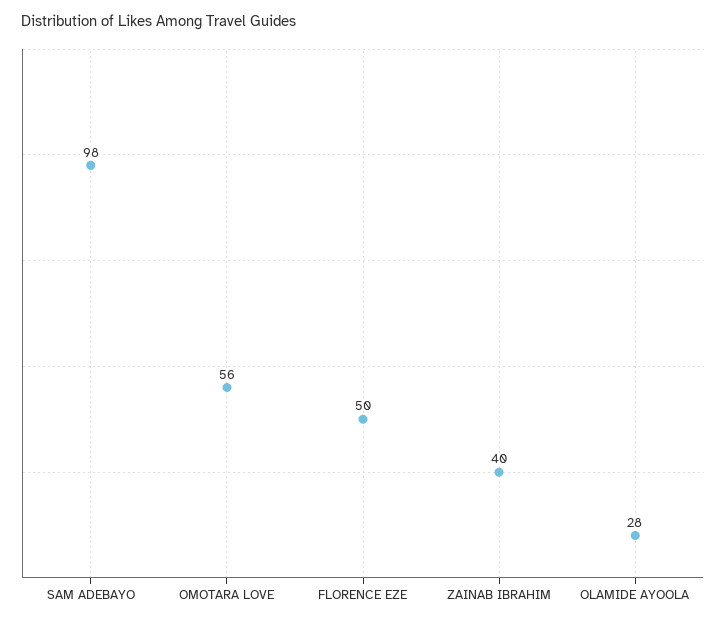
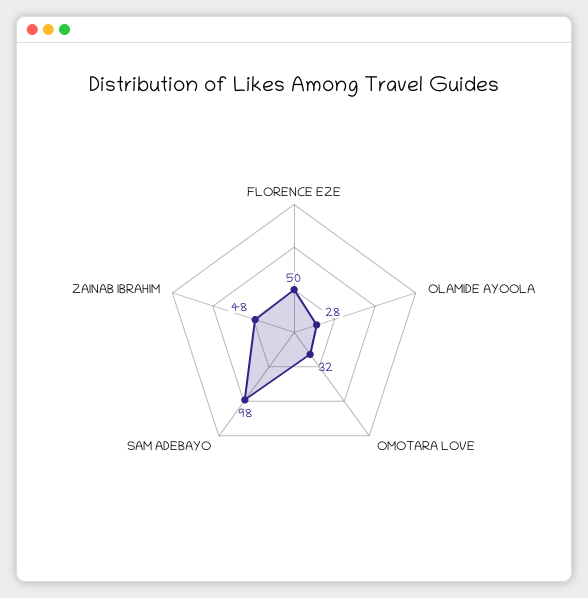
  {
    "SAM ADEBAYO": 98,
-   "OMOTARA LOVE": 56,
+   "OMOTARA LOVE": 32,
    "FLORENCE EZE": 50,
-   "ZAINAB IBRAHIM": 40,
+   "ZAINAB IBRAHIM": 48,
    "OLAMIDE AYOOLA": 28
  }

